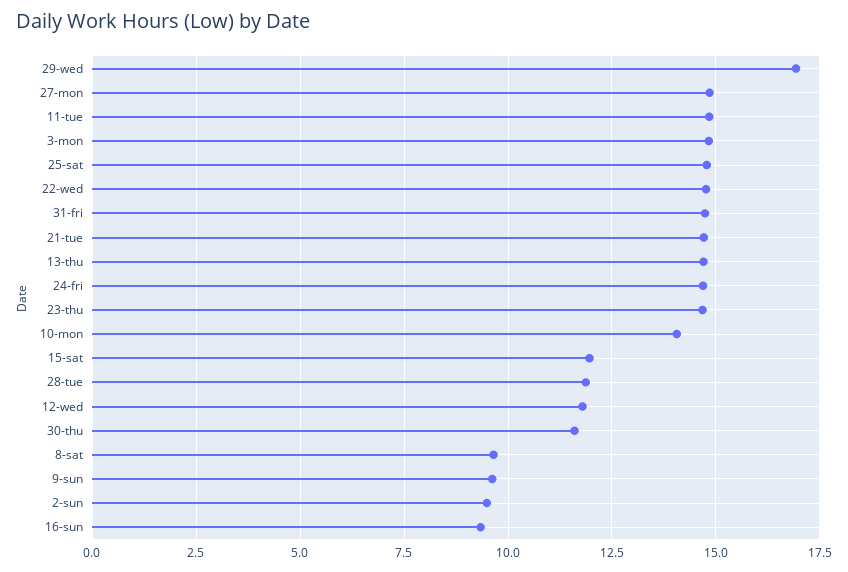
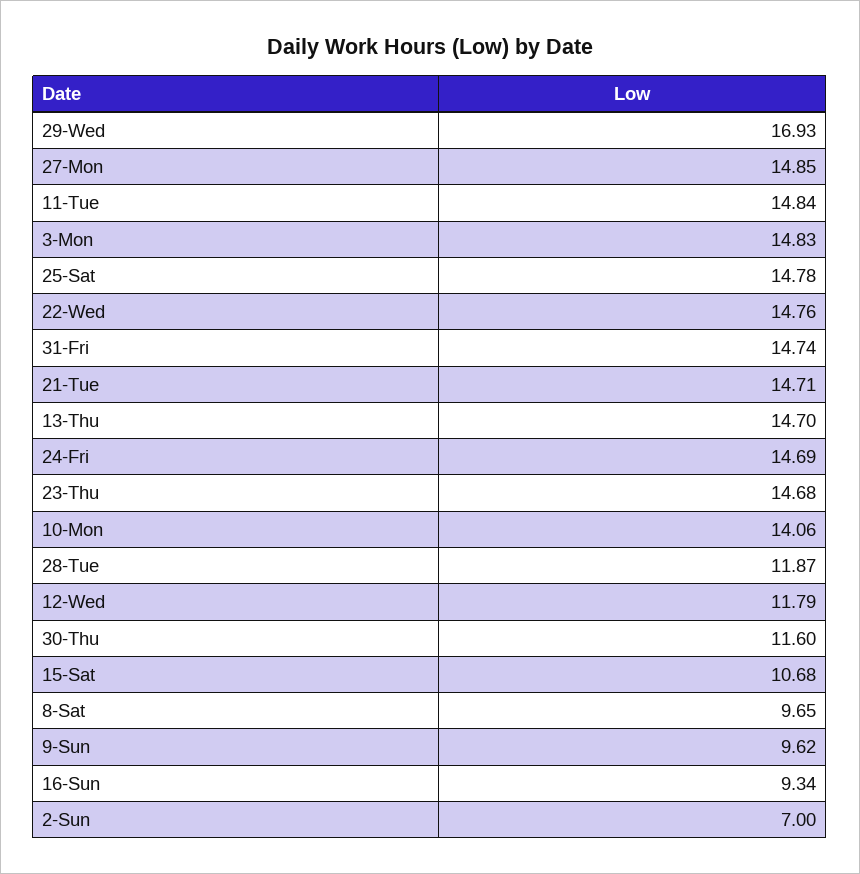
  {
    "29-wed": 16.93,
    "27-mon": 14.85,
    "11-tue": 14.84,
    "3-mon": 14.83,
    "25-sat": 14.78,
    "22-wed": 14.76,
    "31-fri": 14.74,
    "21-tue": 14.71,
    "13-thu": 14.7,
    "24-fri": 14.69,
    "23-thu": 14.68,
    "10-mon": 14.06,
-   "15-sat": 12,
+   "15-sat": 10.68,
    "28-tue": 11.87,
    "12-wed": 11.79,
    "30-thu": 11.6,
    "8-sat": 9.65,
    "9-sun": 9.62,
-   "2-sun": 9.5,
+   "2-sun": 7,
    "16-sun": 9.34
  }

